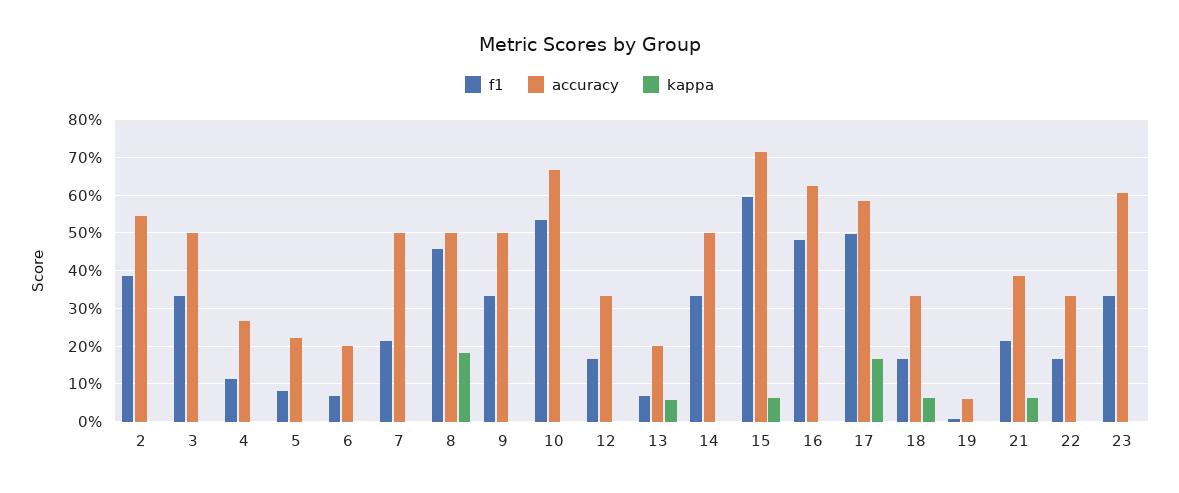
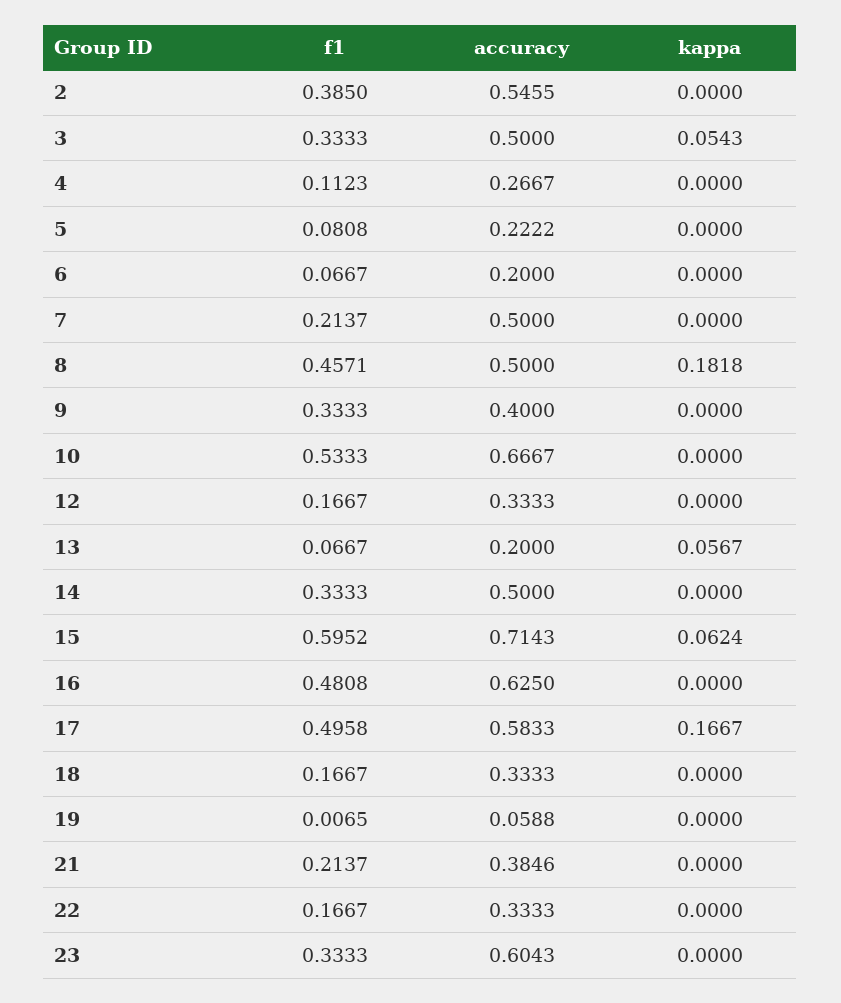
  {
    "f1": {
      "2": 0.385,
      "3": 0.3333,
      "4": 0.1123,
      "5": 0.0808,
      "6": 0.0667,
      "7": 0.2137,
      "8": 0.4571,
      "9": 0.3333,
      "10": 0.5333,
      "12": 0.1667,
      "13": 0.0667,
      "14": 0.3333,
      "15": 0.5952,
      "16": 0.4808,
      "17": 0.4958,
      "18": 0.1667,
      "19": 0.0065,
      "21": 0.2137,
      "22": 0.1667,
      "23": 0.3333
    },
    "accuracy": {
      "2": 0.5455,
      "3": 0.5,
      "4": 0.2667,
      "5": 0.2222,
      "6": 0.2,
      "7": 0.5,
      "8": 0.5,
-     "9": 0.5,
+     "9": 0.4,
      "10": 0.6667,
      "12": 0.3333,
      "13": 0.2,
      "14": 0.5,
      "15": 0.7143,
      "16": 0.625,
      "17": 0.5833,
      "18": 0.3333,
      "19": 0.0588,
      "21": 0.3846,
      "22": 0.3333,
      "23": 0.6043
    },
    "kappa": {
      "2": 0,
-     "3": 0,
+     "3": 0.0543,
      "4": 0,
      "5": 0,
      "6": 0,
      "7": 0,
      "8": 0.1818,
      "9": 0,
      "10": 0,
      "12": 0,
      "13": 0.0567,
      "14": 0,
      "15": 0.0624,
      "16": 0,
      "17": 0.1667,
-     "18": 0.06,
+     "18": 0,
      "19": 0,
-     "21": 0.06,
+     "21": 0,
      "22": 0,
      "23": 0
    }
  }

